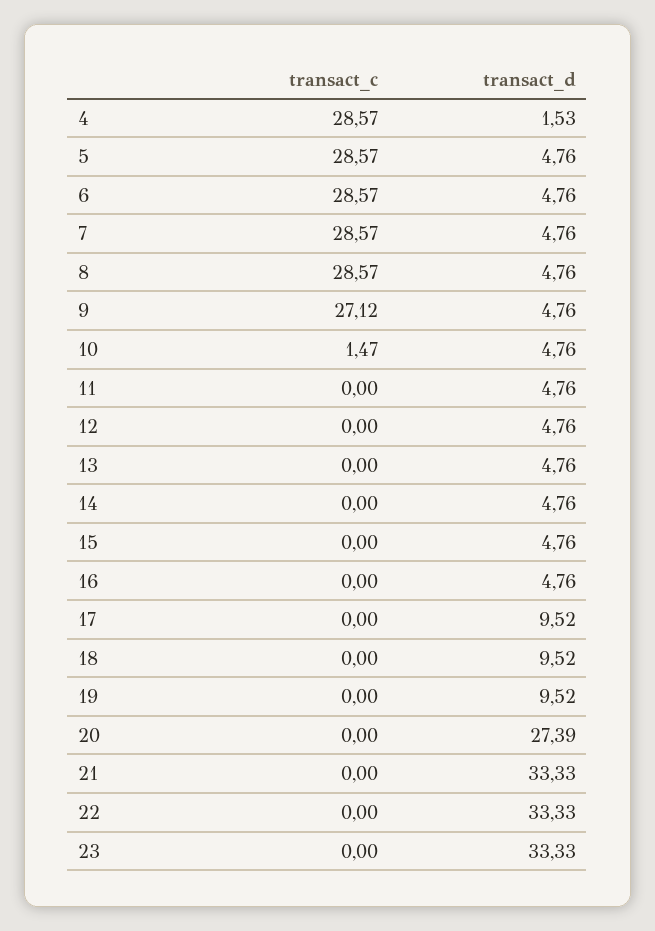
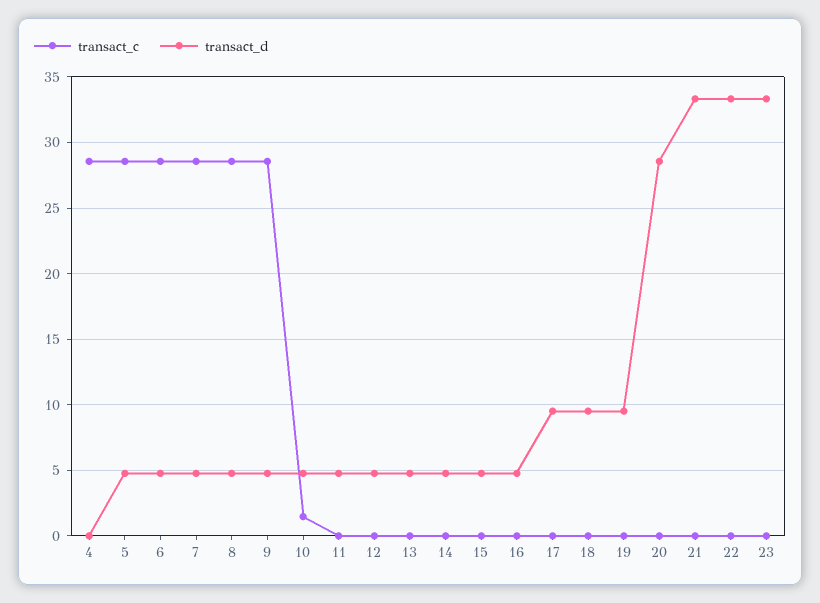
  {
    "transact_c": {
      "4": 28.57,
      "5": 28.57,
      "6": 28.57,
      "7": 28.57,
      "8": 28.57,
-     "9": 27.12,
+     "9": 28.5,
      "10": 1.47,
      "11": 0,
      "12": 0,
      "13": 0,
      "14": 0,
      "15": 0,
      "16": 0,
      "17": 0,
      "18": 0,
      "19": 0,
      "20": 0,
      "21": 0,
      "22": 0,
      "23": 0
    },
    "transact_d": {
-     "4": 1.53,
+     "4": 0,
      "5": 4.76,
      "6": 4.76,
      "7": 4.76,
      "8": 4.76,
      "9": 4.76,
      "10": 4.76,
      "11": 4.76,
      "12": 4.76,
      "13": 4.76,
      "14": 4.76,
      "15": 4.76,
      "16": 4.76,
      "17": 9.52,
      "18": 9.52,
      "19": 9.52,
-     "20": 27.39,
+     "20": 28.5,
      "21": 33.33,
      "22": 33.33,
      "23": 33.33
    }
  }

